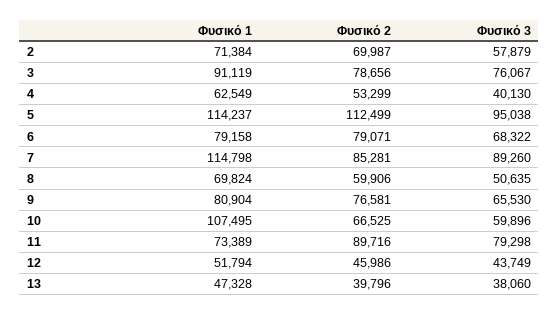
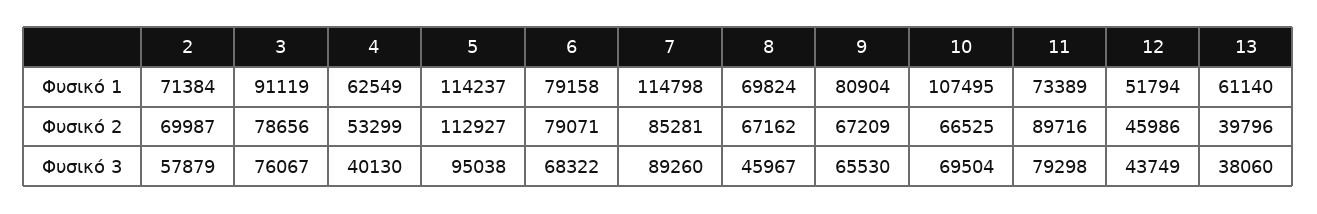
  {
    "Φυσικό 1": {
      "2": 71384,
      "3": 91119,
      "4": 62549,
      "5": 114237,
      "6": 79158,
      "7": 114798,
      "8": 69824,
      "9": 80904,
      "10": 107495,
      "11": 73389,
      "12": 51794,
-     "13": 47328
+     "13": 61140
    },
    "Φυσικό 2": {
      "2": 69987,
      "3": 78656,
      "4": 53299,
-     "5": 112499,
+     "5": 112927,
      "6": 79071,
      "7": 85281,
-     "8": 59906,
+     "8": 67162,
-     "9": 76581,
+     "9": 67209,
      "10": 66525,
      "11": 89716,
      "12": 45986,
      "13": 39796
    },
    "Φυσικό 3": {
      "2": 57879,
      "3": 76067,
      "4": 40130,
      "5": 95038,
      "6": 68322,
      "7": 89260,
-     "8": 50635,
+     "8": 45967,
      "9": 65530,
-     "10": 59896,
+     "10": 69504,
      "11": 79298,
      "12": 43749,
      "13": 38060
    }
  }

